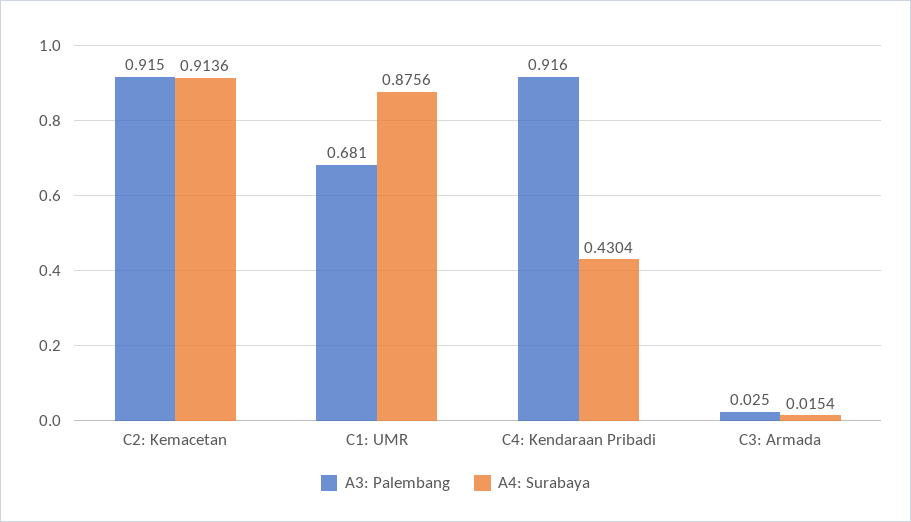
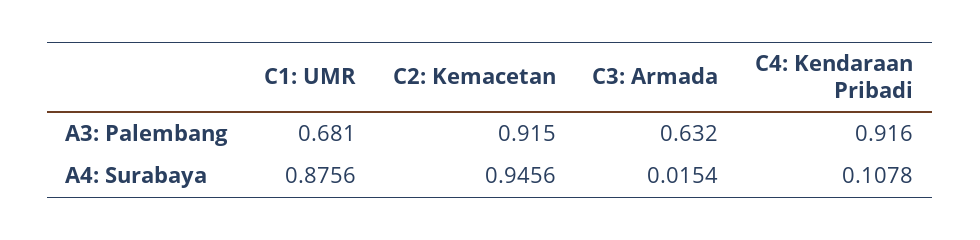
  {
    "A3: Palembang": {
      "C2: Kemacetan": 0.915,
      "C1: UMR": 0.681,
      "C4: Kendaraan Pribadi": 0.916,
-     "C3: Armada": 0.025
+     "C3: Armada": 0.632
    },
    "A4: Surabaya": {
-     "C2: Kemacetan": 0.9136,
+     "C2: Kemacetan": 0.9456,
      "C1: UMR": 0.8756,
-     "C4: Kendaraan Pribadi": 0.4304,
+     "C4: Kendaraan Pribadi": 0.1078,
      "C3: Armada": 0.0154
    }
  }

